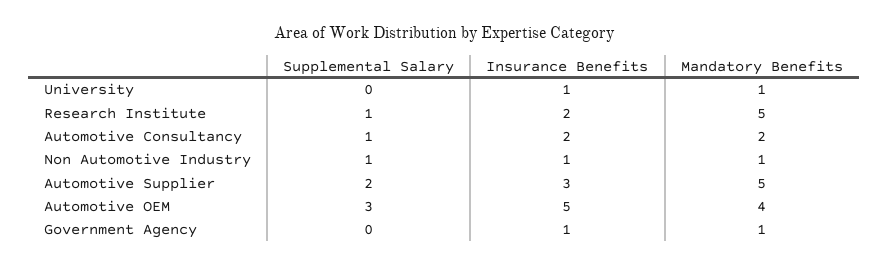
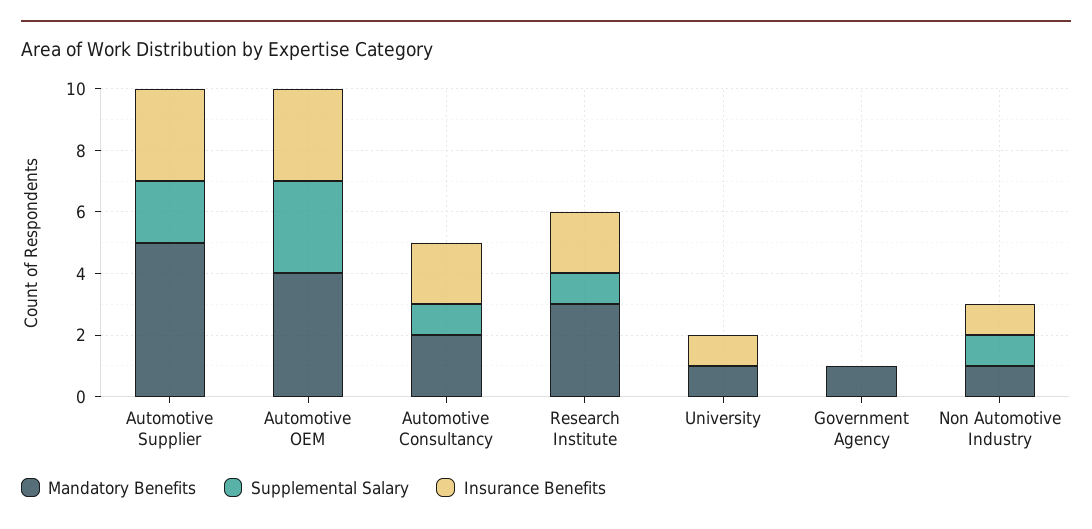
  {
    "Supplemental Salary": {
      "University": 0,
      "Research Institute": 1,
      "Automotive Consultancy": 1,
      "Non Automotive Industry": 1,
      "Automotive Supplier": 2,
      "Automotive OEM": 3,
      "Government Agency": 0
    },
    "Insurance Benefits": {
      "University": 1,
      "Research Institute": 2,
      "Automotive Consultancy": 2,
      "Non Automotive Industry": 1,
      "Automotive Supplier": 3,
-     "Automotive OEM": 5,
+     "Automotive OEM": 3,
-     "Government Agency": 1
+     "Government Agency": 0
    },
    "Mandatory Benefits": {
      "University": 1,
-     "Research Institute": 5,
+     "Research Institute": 3,
      "Automotive Consultancy": 2,
      "Non Automotive Industry": 1,
      "Automotive Supplier": 5,
      "Automotive OEM": 4,
      "Government Agency": 1
    }
  }

